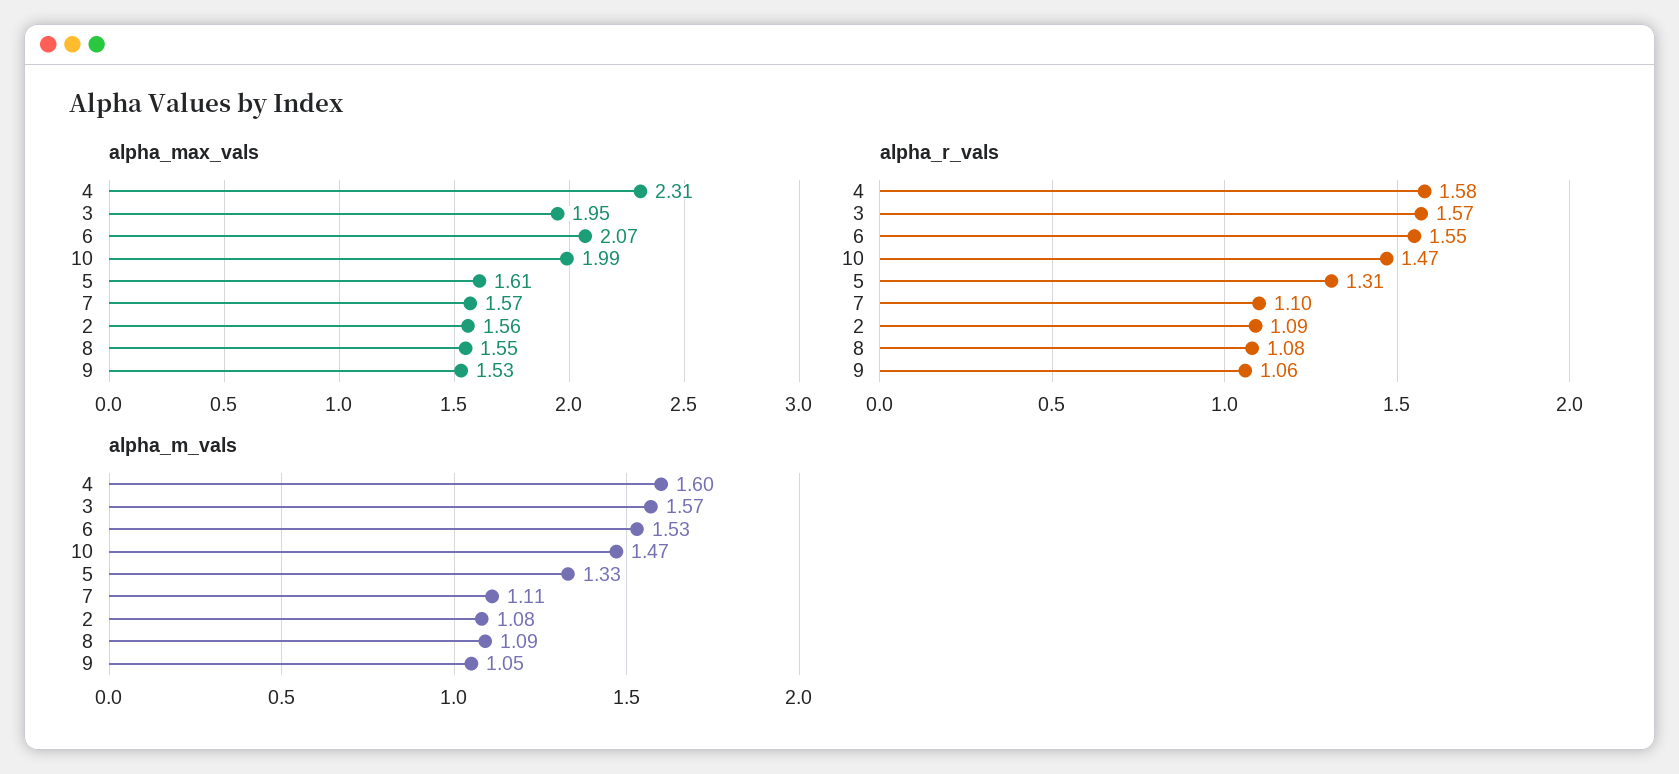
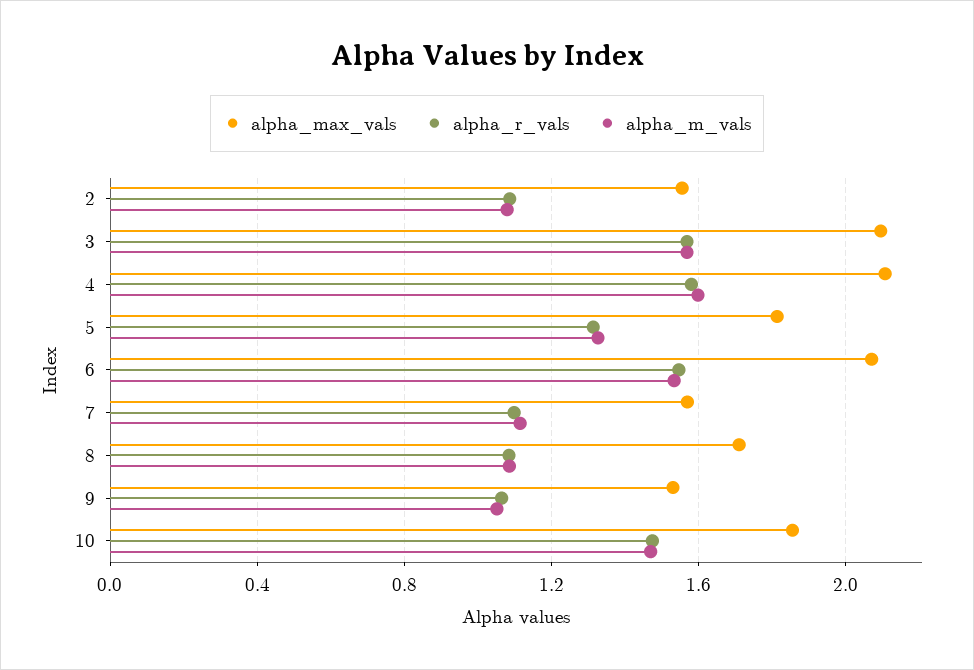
  {
    "alpha_max_vals": {
-     "4": 2.31,
+     "4": 2.1,
-     "3": 1.95,
+     "3": 2.1,
      "6": 2.07,
-     "10": 1.99,
+     "10": 1.85,
-     "5": 1.61,
+     "5": 1.8,
      "7": 1.57,
      "2": 1.56,
-     "8": 1.55,
+     "8": 1.7,
      "9": 1.53
    },
    "alpha_r_vals": {
      "4": 1.58,
      "3": 1.57,
      "6": 1.55,
      "10": 1.47,
      "5": 1.31,
      "7": 1.1,
      "2": 1.09,
      "8": 1.08,
      "9": 1.06
    },
    "alpha_m_vals": {
      "4": 1.6,
      "3": 1.57,
      "6": 1.53,
      "10": 1.47,
      "5": 1.33,
      "7": 1.11,
      "2": 1.08,
      "8": 1.09,
      "9": 1.05
    }
  }

